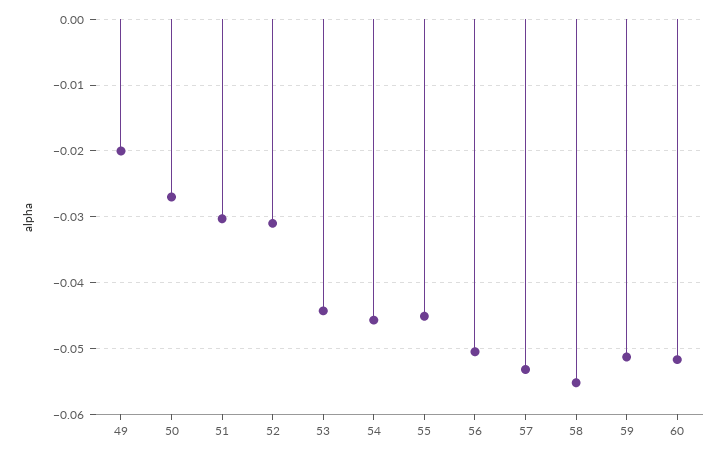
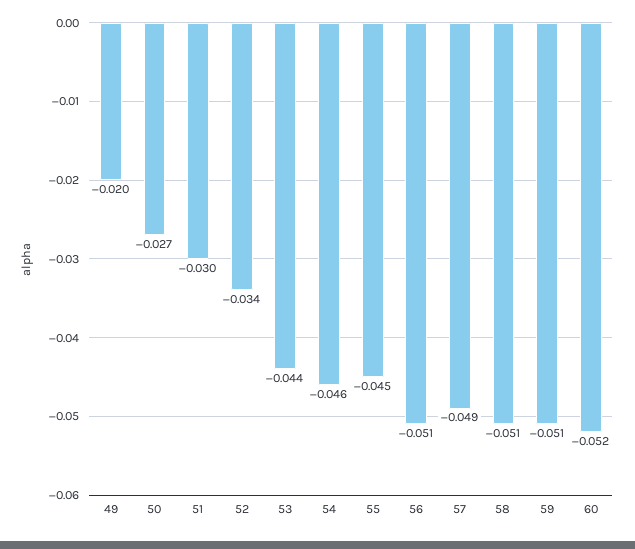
  {
    "49": -0.02,
    "50": -0.027,
    "51": -0.03,
-   "52": -0.031,
+   "52": -0.034,
    "53": -0.044,
    "54": -0.046,
    "55": -0.045,
    "56": -0.051,
-   "57": -0.053,
+   "57": -0.049,
-   "58": -0.055,
+   "58": -0.051,
    "59": -0.051,
    "60": -0.052
  }

